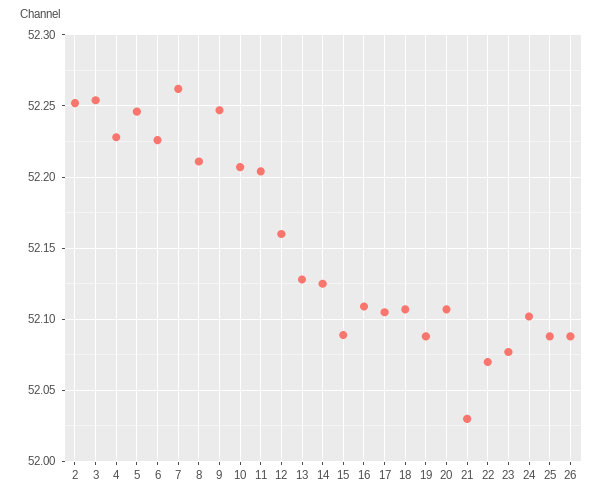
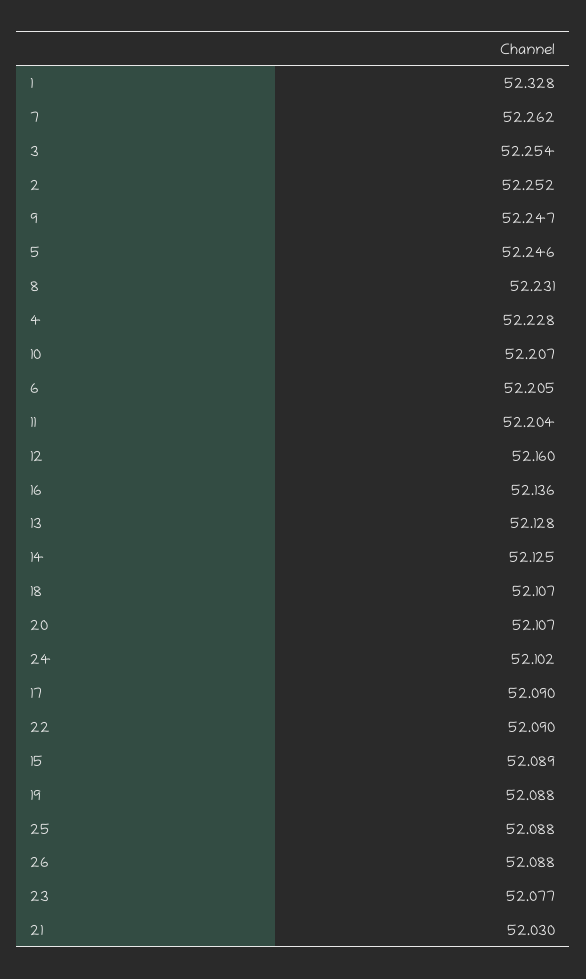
  {
    "2": 52.252,
    "3": 52.254,
    "4": 52.228,
    "5": 52.246,
-   "6": 52.225,
+   "6": 52.205,
    "7": 52.262,
-   "8": 52.21,
+   "8": 52.231,
    "9": 52.247,
    "10": 52.207,
    "11": 52.204,
    "12": 52.16,
    "13": 52.128,
    "14": 52.125,
    "15": 52.089,
-   "16": 52.11,
+   "16": 52.136,
-   "17": 52.105,
+   "17": 52.09,
    "18": 52.107,
    "19": 52.088,
    "20": 52.107,
    "21": 52.03,
-   "22": 52.07,
+   "22": 52.09,
    "23": 52.077,
    "24": 52.102,
    "25": 52.088,
-   "26": 52.088
+   "26": 52.088,
+   "1": 52.328
  }

